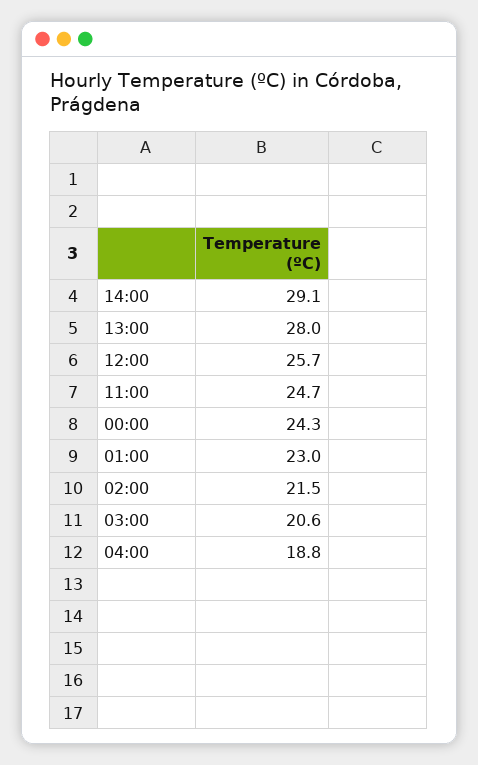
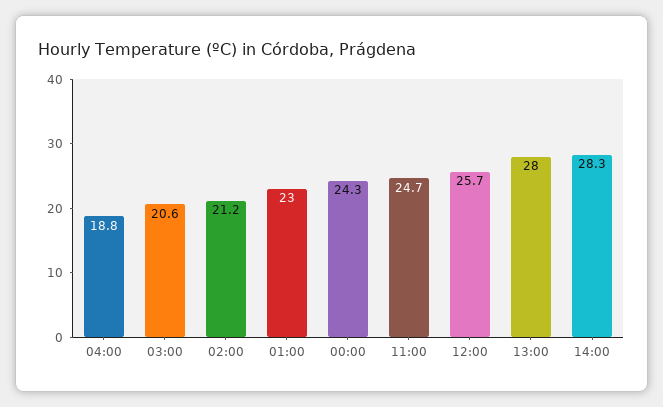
  {
-   "14:00": 29.1,
+   "14:00": 28.3,
    "13:00": 28,
    "12:00": 25.7,
    "11:00": 24.7,
    "00:00": 24.3,
    "01:00": 23,
-   "02:00": 21.5,
+   "02:00": 21.2,
    "03:00": 20.6,
    "04:00": 18.8
  }

